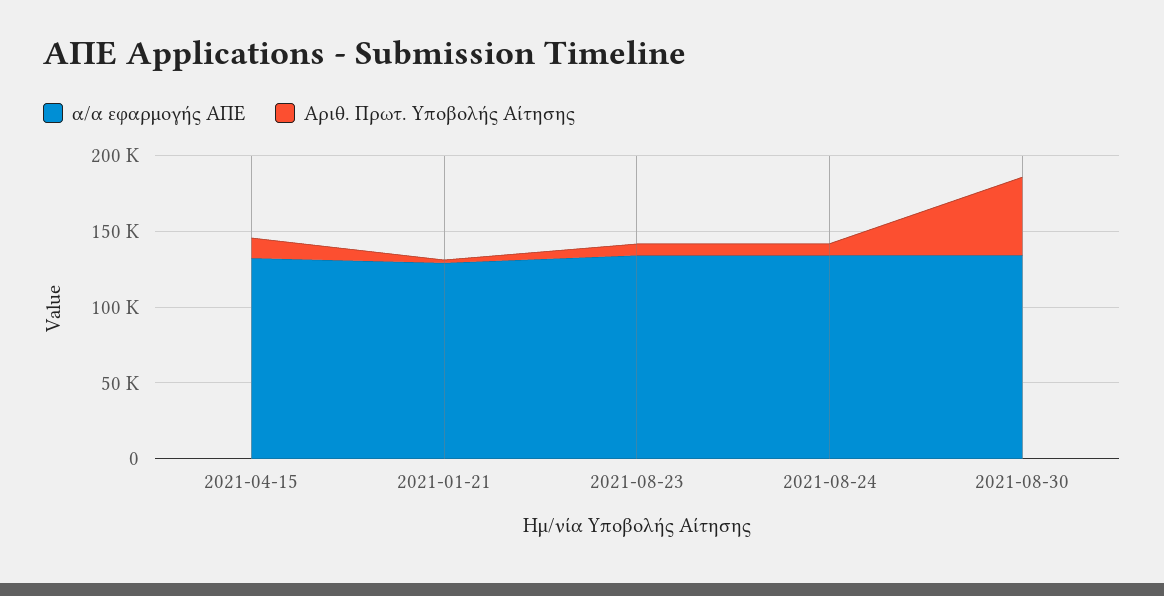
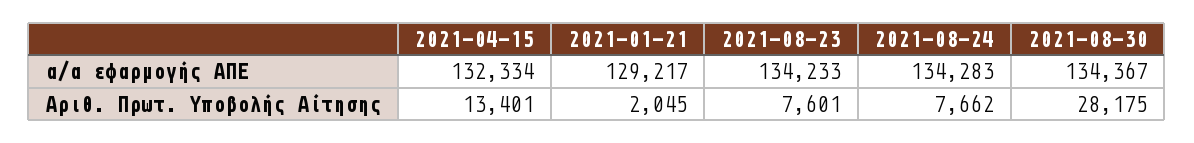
  {
    "α/α εφαρμογής ΑΠΕ": {
      "2021-04-15": 132334,
      "2021-01-21": 129217,
      "2021-08-23": 134233,
      "2021-08-24": 134283,
      "2021-08-30": 134367
    },
    "Αριθ. Πρωτ. Υποβολής Αίτησης": {
      "2021-04-15": 13401,
      "2021-01-21": 2045,
      "2021-08-23": 7601,
      "2021-08-24": 7662,
-     "2021-08-30": 50000
+     "2021-08-30": 28175
    }
  }

